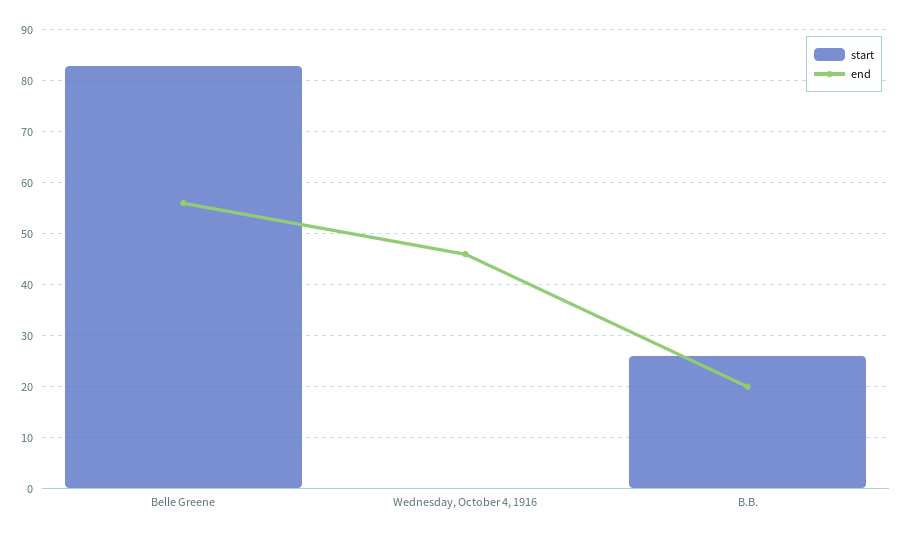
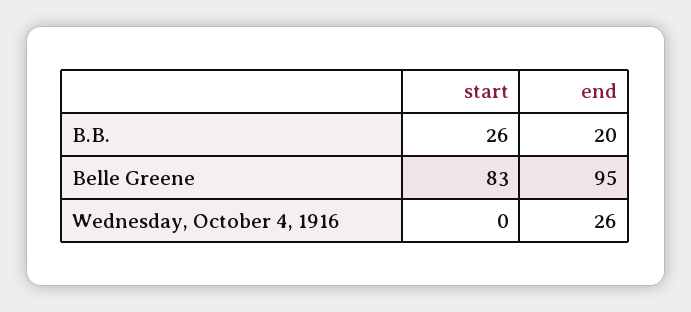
  {
    "start": {
      "Belle Greene": 83,
      "Wednesday, October 4, 1916": 0,
      "B.B.": 26
    },
    "end": {
-     "Belle Greene": 55,
+     "Belle Greene": 95,
-     "Wednesday, October 4, 1916": 45,
+     "Wednesday, October 4, 1916": 26,
      "B.B.": 20
    }
  }

